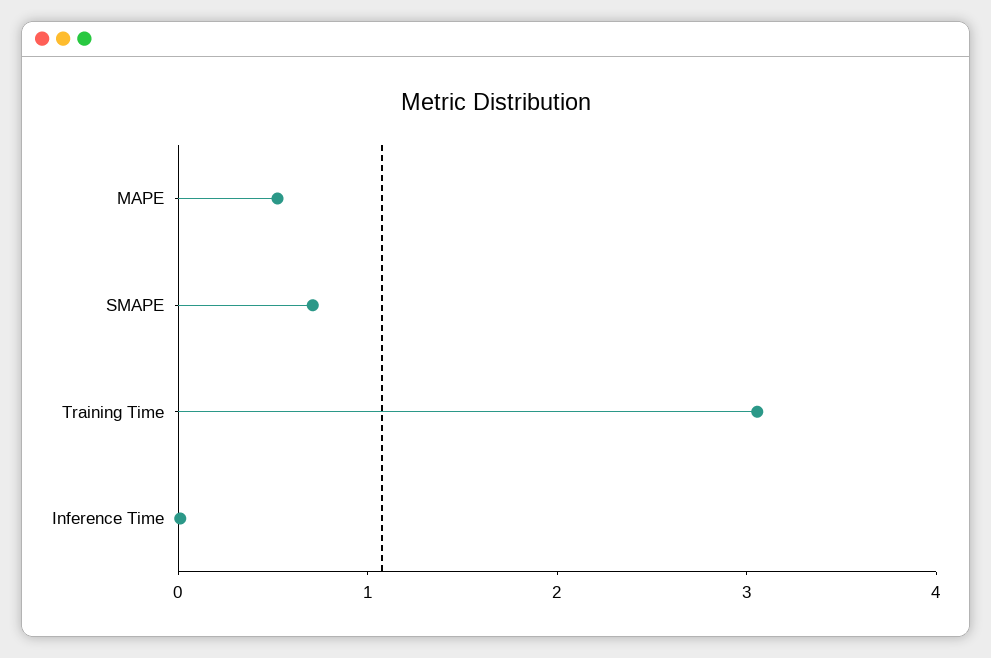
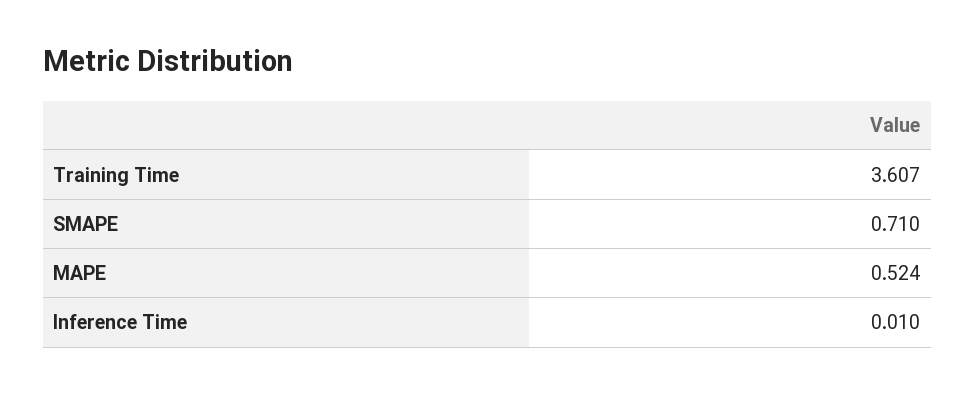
  {
    "MAPE": 0.524,
    "SMAPE": 0.71,
-   "Training Time": 3,
+   "Training Time": 3.607,
    "Inference Time": 0.01
  }

